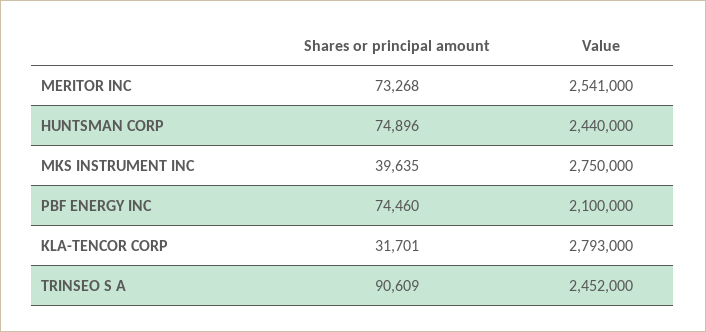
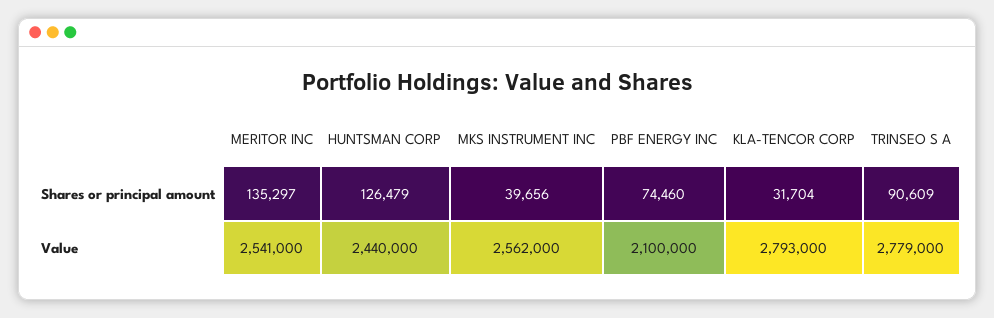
  {
    "Shares or principal amount": {
-     "MERITOR INC": 73268,
+     "MERITOR INC": 135297,
-     "HUNTSMAN CORP": 74896,
+     "HUNTSMAN CORP": 126479,
-     "MKS INSTRUMENT INC": 39635,
+     "MKS INSTRUMENT INC": 39656,
      "PBF ENERGY INC": 74460,
-     "KLA-TENCOR CORP": 31701,
+     "KLA-TENCOR CORP": 31704,
      "TRINSEO S A": 90609
    },
    "Value": {
      "MERITOR INC": 2541000,
      "HUNTSMAN CORP": 2440000,
-     "MKS INSTRUMENT INC": 2750000,
+     "MKS INSTRUMENT INC": 2562000,
      "PBF ENERGY INC": 2100000,
      "KLA-TENCOR CORP": 2793000,
-     "TRINSEO S A": 2452000
+     "TRINSEO S A": 2779000
    }
  }

